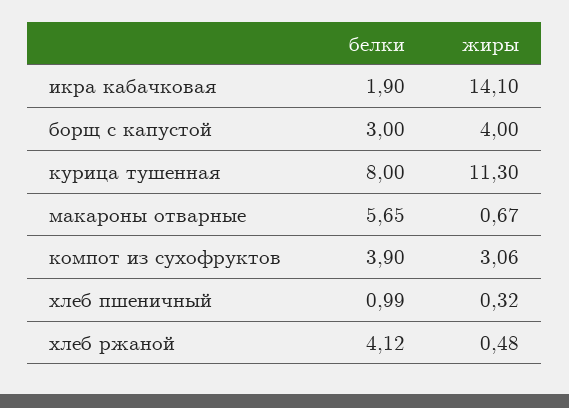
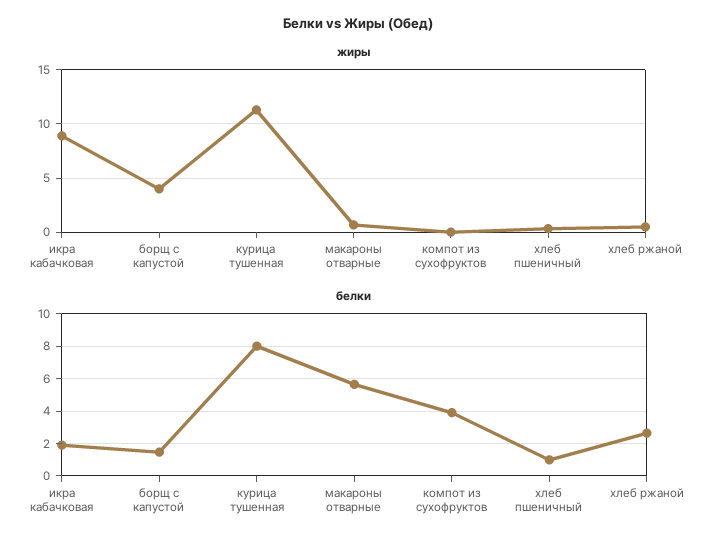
  {
    "белки": {
      "икра кабачковая": 1.9,
-     "борщ с капустой": 3,
+     "борщ с капустой": 1.5,
      "курица тушенная": 8,
      "макароны отварные": 5.65,
      "компот из сухофруктов": 3.9,
      "хлеб пшеничный": 0.99,
-     "хлеб ржаной": 4.12
+     "хлеб ржаной": 2.5
    },
    "жиры": {
-     "икра кабачковая": 14.1,
+     "икра кабачковая": 9,
      "борщ с капустой": 4,
      "курица тушенная": 11.3,
      "макароны отварные": 0.67,
-     "компот из сухофруктов": 3.06,
+     "компот из сухофруктов": 0,
      "хлеб пшеничный": 0.32,
      "хлеб ржаной": 0.48
    }
  }

